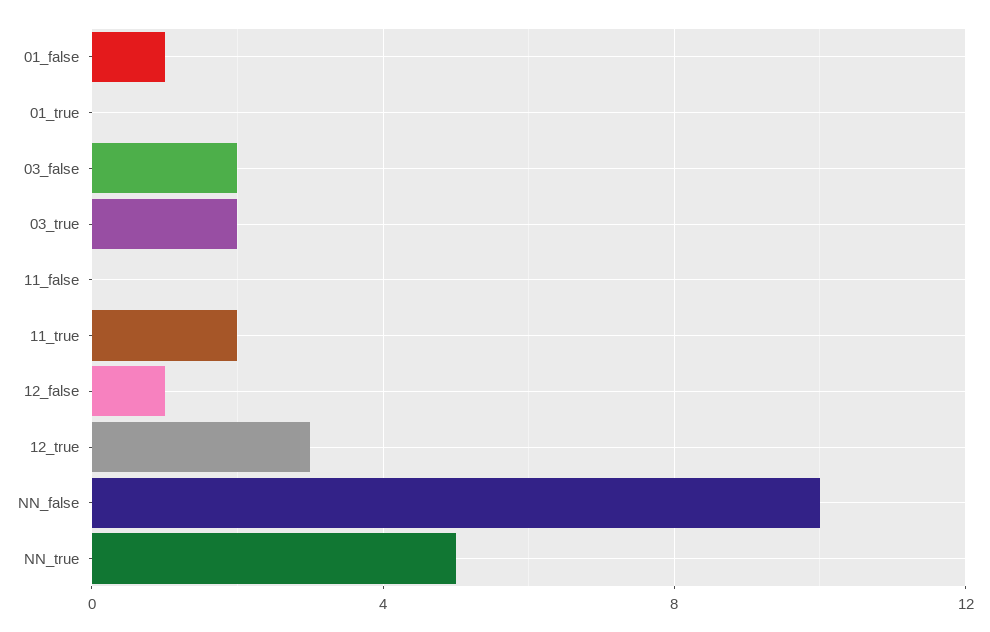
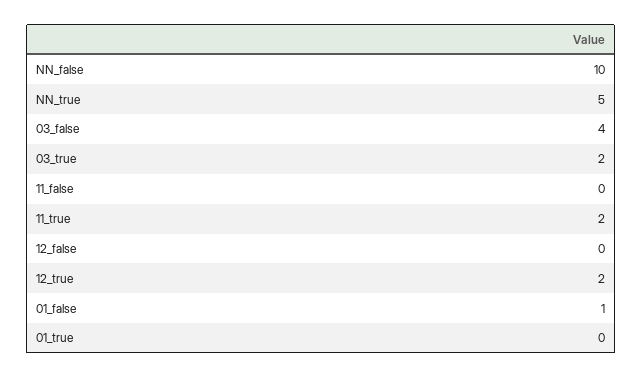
  {
    "01_false": 1,
    "01_true": 0,
-   "03_false": 2,
+   "03_false": 4,
    "03_true": 2,
    "11_false": 0,
    "11_true": 2,
-   "12_false": 1,
+   "12_false": 0,
-   "12_true": 3,
+   "12_true": 2,
    "NN_false": 10,
    "NN_true": 5
  }

